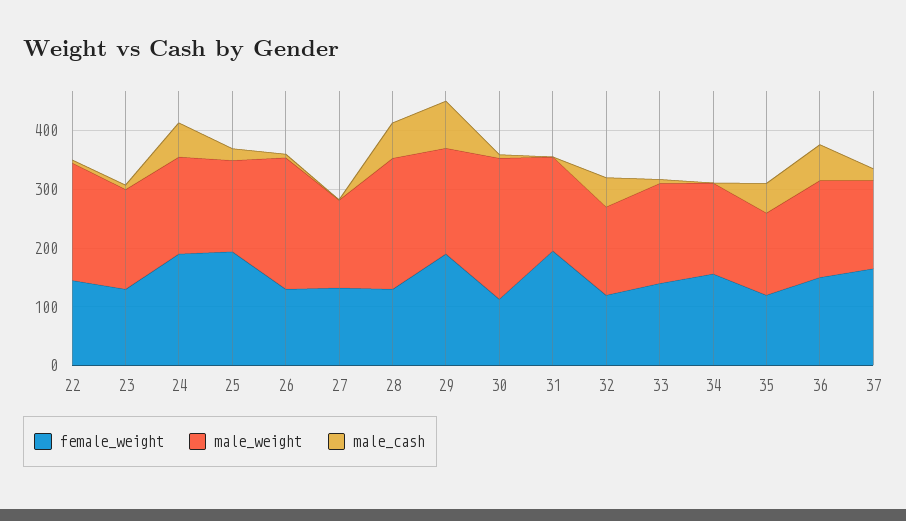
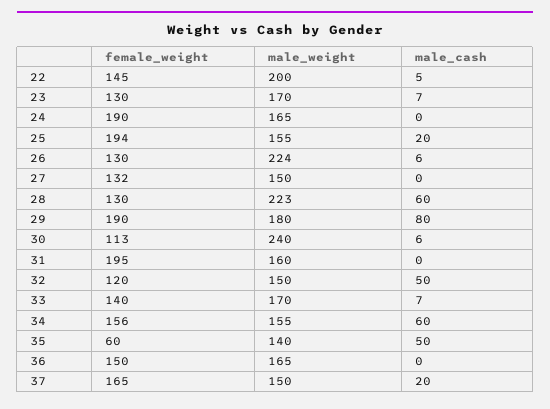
  {
    "female_weight": {
      "22": 145,
      "23": 130,
      "24": 190,
      "25": 194,
      "26": 130,
      "27": 132,
      "28": 130,
      "29": 190,
      "30": 113,
      "31": 195,
      "32": 120,
      "33": 140,
      "34": 156,
-     "35": 120,
+     "35": 60,
      "36": 150,
      "37": 165
    },
    "male_weight": {
      "22": 200,
      "23": 170,
      "24": 165,
      "25": 155,
      "26": 224,
      "27": 150,
      "28": 223,
      "29": 180,
      "30": 240,
      "31": 160,
      "32": 150,
      "33": 170,
      "34": 155,
      "35": 140,
      "36": 165,
      "37": 150
    },
    "male_cash": {
      "22": 5,
      "23": 7,
-     "24": 60,
+     "24": 0,
      "25": 20,
      "26": 6,
      "27": 0,
      "28": 60,
      "29": 80,
      "30": 6,
      "31": 0,
      "32": 50,
      "33": 7,
-     "34": 0,
+     "34": 60,
      "35": 50,
-     "36": 60,
+     "36": 0,
      "37": 20
    }
  }

